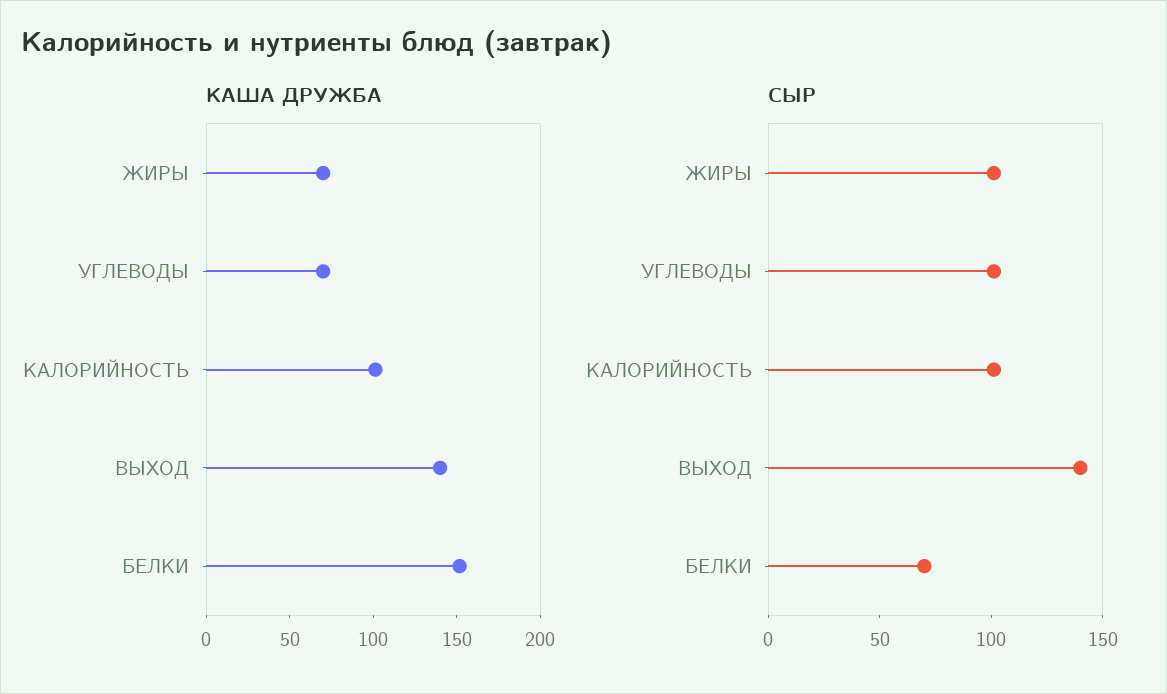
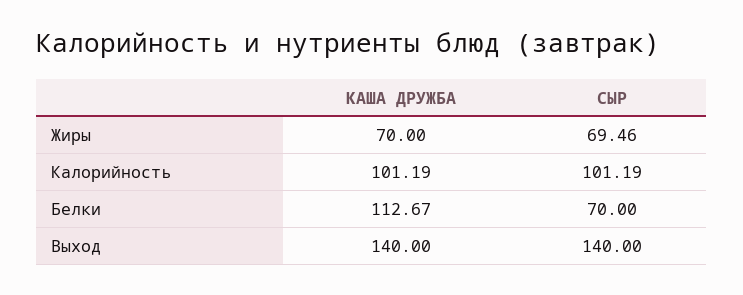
  {
    "КАША ДРУЖБА": {
      "ЖИРЫ": 70,
-     "УГЛЕВОДЫ": 70,
      "КАЛОРИЙНОСТЬ": 101.19,
      "ВЫХОД": 140,
-     "БЕЛКИ": 150
+     "БЕЛКИ": 112.67
    },
    "СЫР": {
-     "ЖИРЫ": 100,
+     "ЖИРЫ": 69.46,
-     "УГЛЕВОДЫ": 100,
      "КАЛОРИЙНОСТЬ": 101.19,
      "ВЫХОД": 140,
      "БЕЛКИ": 70
    }
  }

